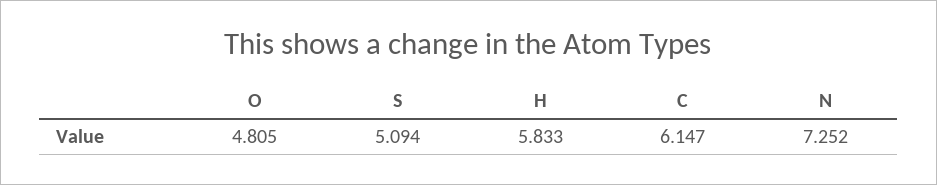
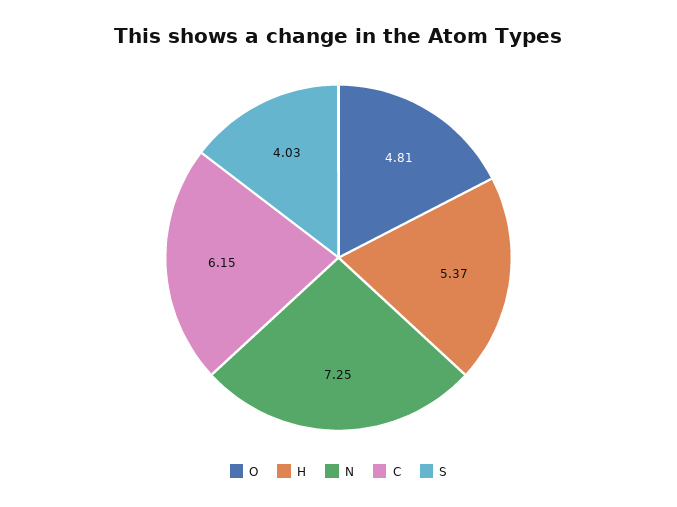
  {
    "O": 4.805,
-   "S": 5.094,
+   "S": 4.03,
-   "H": 5.833,
+   "H": 5.37,
    "C": 6.147,
    "N": 7.252
  }

